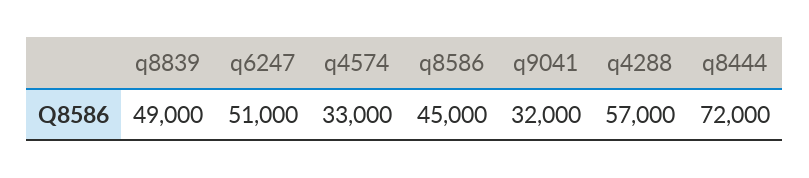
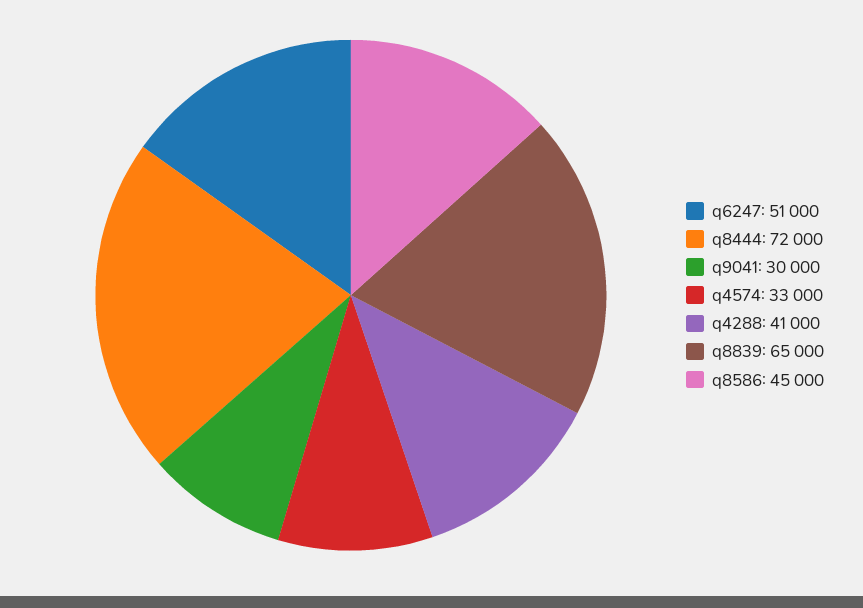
  {
-   "q8839": 49000,
+   "q8839": 65000,
    "q6247": 51000,
    "q4574": 33000,
    "q8586": 45000,
-   "q9041": 32000,
+   "q9041": 30000,
-   "q4288": 57000,
+   "q4288": 41000,
    "q8444": 72000
  }

